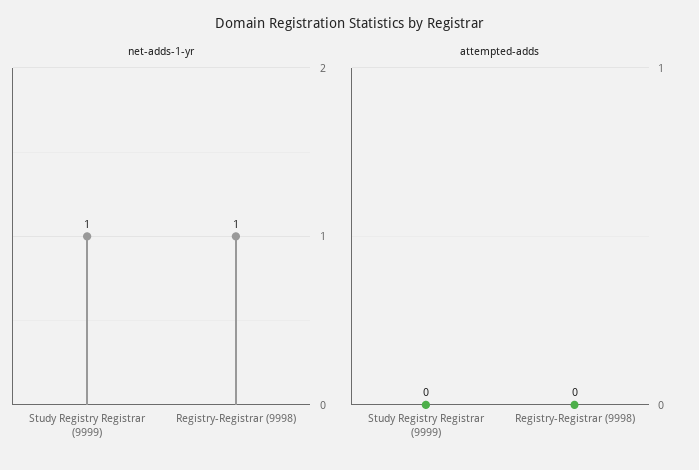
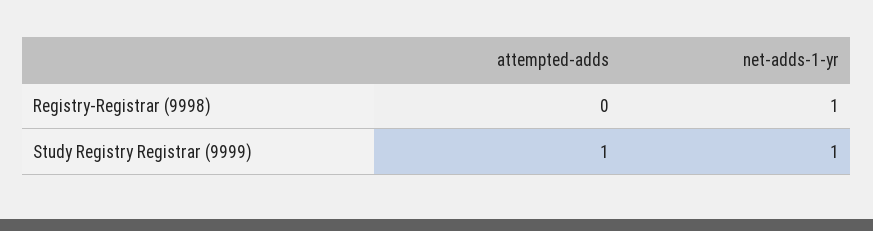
  {
    "net-adds-1-yr": {
      "Study Registry Registrar (9999)": 1,
      "Registry-Registrar (9998)": 1
    },
    "attempted-adds": {
-     "Study Registry Registrar (9999)": 0,
+     "Study Registry Registrar (9999)": 1,
      "Registry-Registrar (9998)": 0
    }
  }

